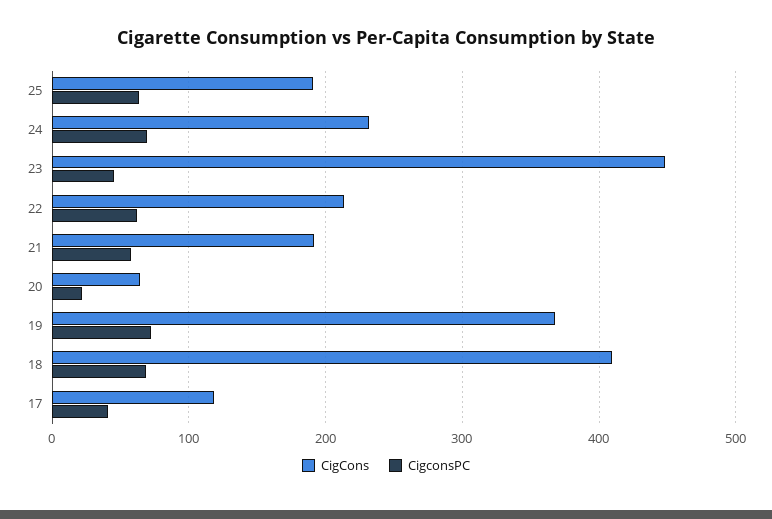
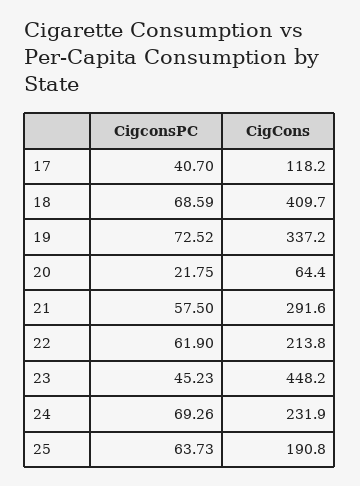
  {
    "CigCons": {
      "25": 190.8,
      "24": 231.9,
      "23": 448.2,
      "22": 213.8,
-     "21": 190,
+     "21": 291.6,
      "20": 64.4,
-     "19": 370,
+     "19": 337.2,
      "18": 409.7,
      "17": 118.2
    },
    "CigconsPC": {
      "25": 63.73,
      "24": 69.26,
      "23": 45.23,
      "22": 61.9,
      "21": 57.5,
      "20": 21.75,
      "19": 72.52,
      "18": 68.59,
      "17": 40.7
    }
  }

